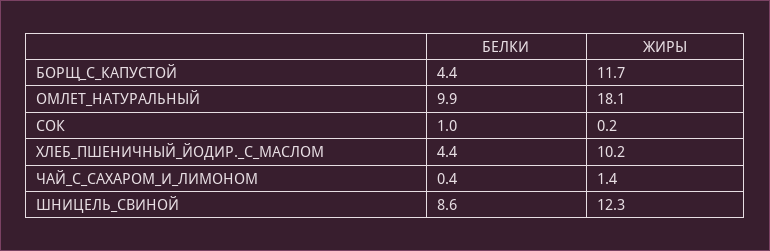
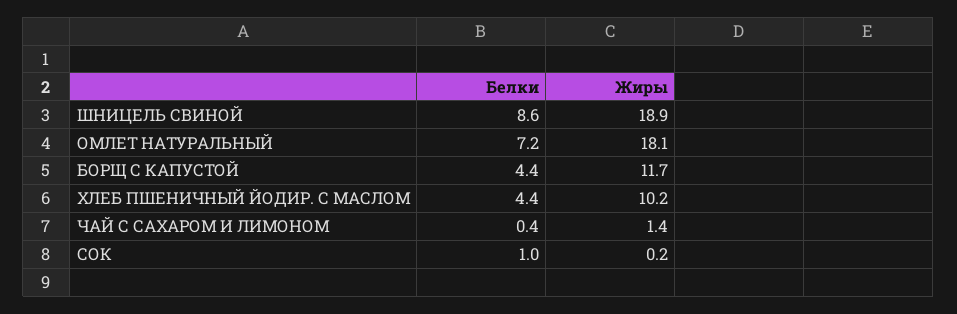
  {
    "БЕЛКИ": {
      "БОРЩ_С_КАПУСТОЙ": 4.4,
-     "ОМЛЕТ_НАТУРАЛЬНЫЙ": 9.9,
+     "ОМЛЕТ_НАТУРАЛЬНЫЙ": 7.2,
      "СОК": 1,
      "ХЛЕБ_ПШЕНИЧНЫЙ_ЙОДИР._С_МАСЛОМ": 4.4,
      "ЧАЙ_С_САХАРОМ_И_ЛИМОНОМ": 0.4,
      "ШНИЦЕЛЬ_СВИНОЙ": 8.6
    },
    "ЖИРЫ": {
      "БОРЩ_С_КАПУСТОЙ": 11.7,
      "ОМЛЕТ_НАТУРАЛЬНЫЙ": 18.1,
      "СОК": 0.2,
      "ХЛЕБ_ПШЕНИЧНЫЙ_ЙОДИР._С_МАСЛОМ": 10.2,
      "ЧАЙ_С_САХАРОМ_И_ЛИМОНОМ": 1.4,
-     "ШНИЦЕЛЬ_СВИНОЙ": 12.3
+     "ШНИЦЕЛЬ_СВИНОЙ": 18.9
    }
  }

